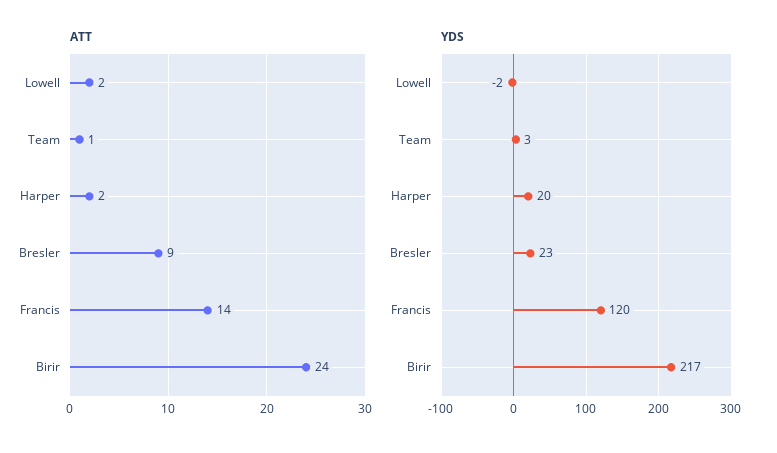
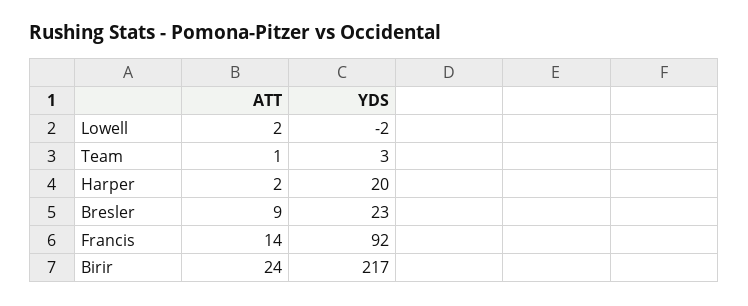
  {
    "ATT": {
      "Lowell": 2,
      "Team": 1,
      "Harper": 2,
      "Bresler": 9,
      "Francis": 14,
      "Birir": 24
    },
    "YDS": {
      "Lowell": -2,
      "Team": 3,
      "Harper": 20,
      "Bresler": 23,
-     "Francis": 120,
+     "Francis": 92,
      "Birir": 217
    }
  }

